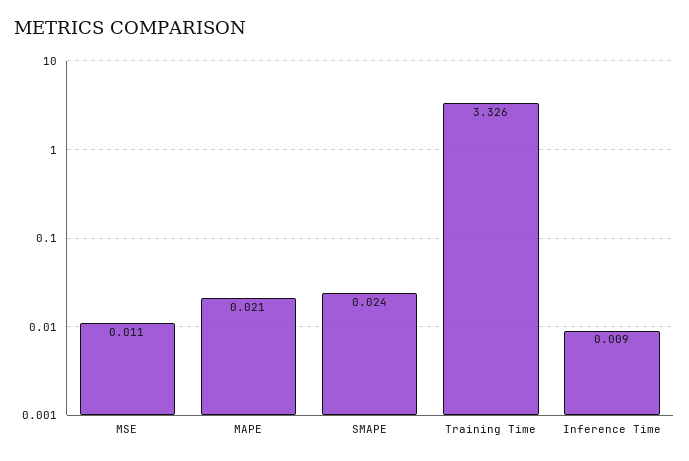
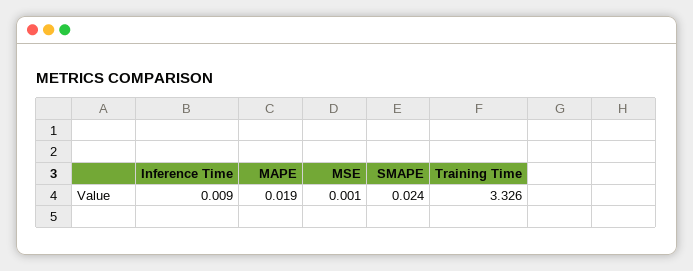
  {
-   "MSE": 0.011,
+   "MSE": 0.001,
-   "MAPE": 0.021,
+   "MAPE": 0.019,
    "SMAPE": 0.024,
    "Training Time": 3.326,
    "Inference Time": 0.009
  }

